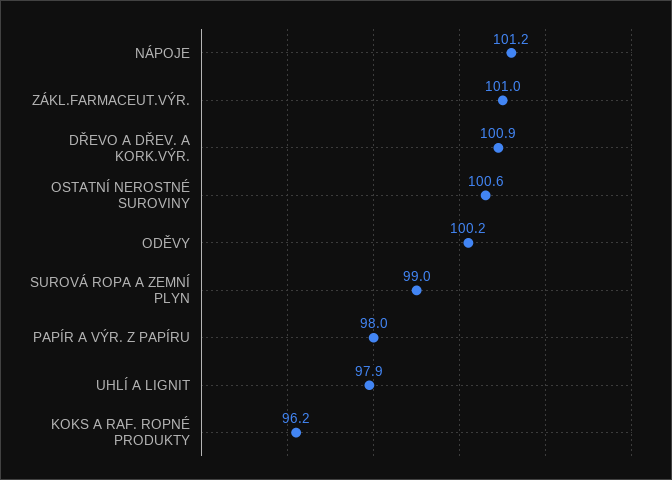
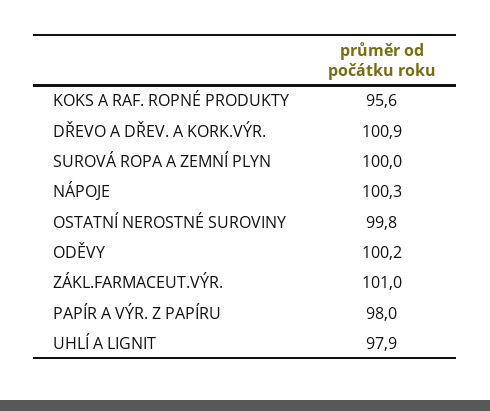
  {
-   "NÁPOJE": 101.2,
+   "NÁPOJE": 100.3,
    "ZÁKL.FARMACEUT.VÝR.": 101,
    "DŘEVO A DŘEV. A KORK.VÝR.": 100.9,
-   "OSTATNÍ NEROSTNÉ SUROVINY": 100.6,
+   "OSTATNÍ NEROSTNÉ SUROVINY": 99.8,
    "ODĚVY": 100.2,
-   "SUROVÁ ROPA A ZEMNÍ PLYN": 99,
+   "SUROVÁ ROPA A ZEMNÍ PLYN": 100,
    "PAPÍR A VÝR. Z PAPÍRU": 98,
    "UHLÍ A LIGNIT": 97.9,
-   "KOKS A RAF. ROPNÉ PRODUKTY": 96.2
+   "KOKS A RAF. ROPNÉ PRODUKTY": 95.6
  }

